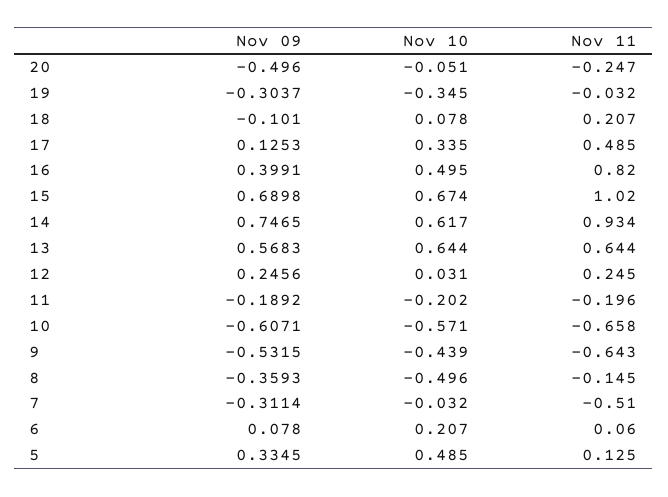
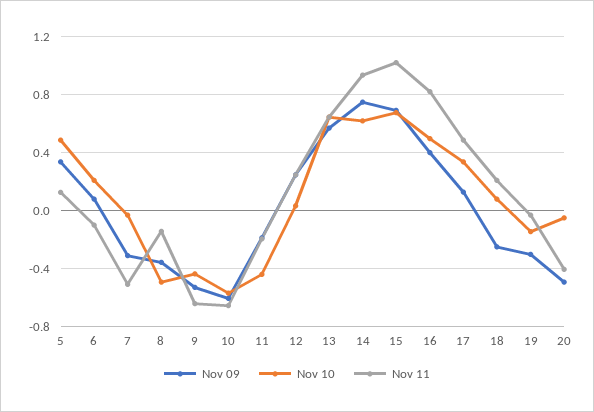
  {
    "Nov 09": {
      "20": -0.496,
      "19": -0.3037,
-     "18": -0.101,
+     "18": -0.25,
      "17": 0.1253,
      "16": 0.3991,
      "15": 0.6898,
      "14": 0.7465,
      "13": 0.5683,
      "12": 0.2456,
      "11": -0.1892,
      "10": -0.6071,
      "9": -0.5315,
      "8": -0.3593,
      "7": -0.3114,
      "6": 0.078,
      "5": 0.3345
    },
    "Nov 10": {
      "20": -0.051,
-     "19": -0.345,
+     "19": -0.15,
      "18": 0.078,
      "17": 0.335,
      "16": 0.495,
      "15": 0.674,
      "14": 0.617,
      "13": 0.644,
      "12": 0.031,
-     "11": -0.202,
+     "11": -0.45,
      "10": -0.571,
      "9": -0.439,
      "8": -0.496,
      "7": -0.032,
      "6": 0.207,
      "5": 0.485
    },
    "Nov 11": {
-     "20": -0.247,
+     "20": -0.4,
      "19": -0.032,
      "18": 0.207,
      "17": 0.485,
      "16": 0.82,
      "15": 1.02,
      "14": 0.934,
      "13": 0.644,
      "12": 0.245,
      "11": -0.196,
      "10": -0.658,
      "9": -0.643,
      "8": -0.145,
      "7": -0.51,
-     "6": 0.06,
+     "6": -0.1,
      "5": 0.125
    }
  }

